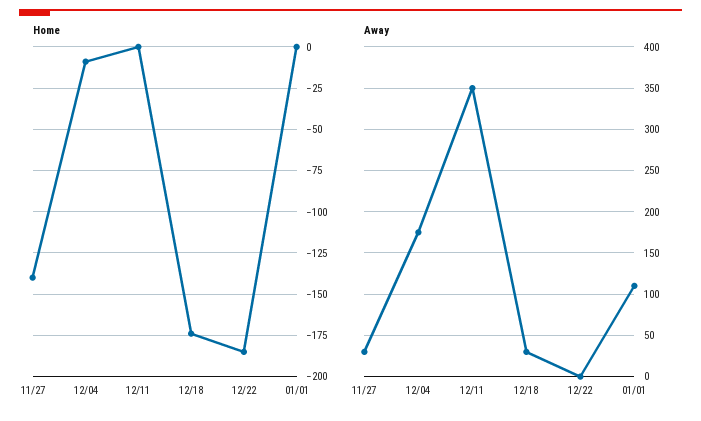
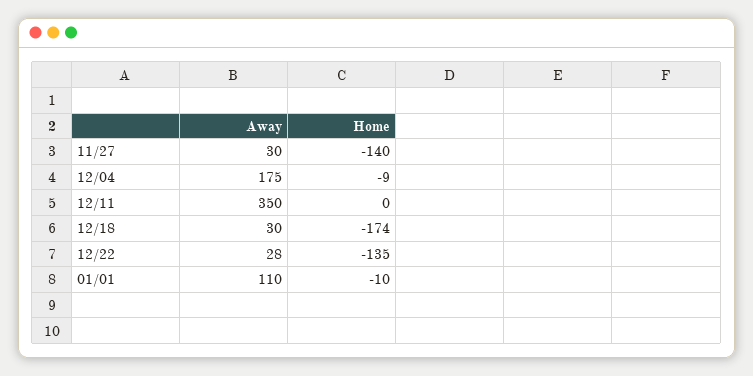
  {
    "Home": {
      "11/27": -140,
      "12/04": -9,
      "12/11": 0,
      "12/18": -174,
-     "12/22": -185,
+     "12/22": -135,
-     "01/01": 0
+     "01/01": -10
    },
    "Away": {
      "11/27": 30,
      "12/04": 175,
      "12/11": 350,
      "12/18": 30,
-     "12/22": 0,
+     "12/22": 28,
      "01/01": 110
    }
  }

